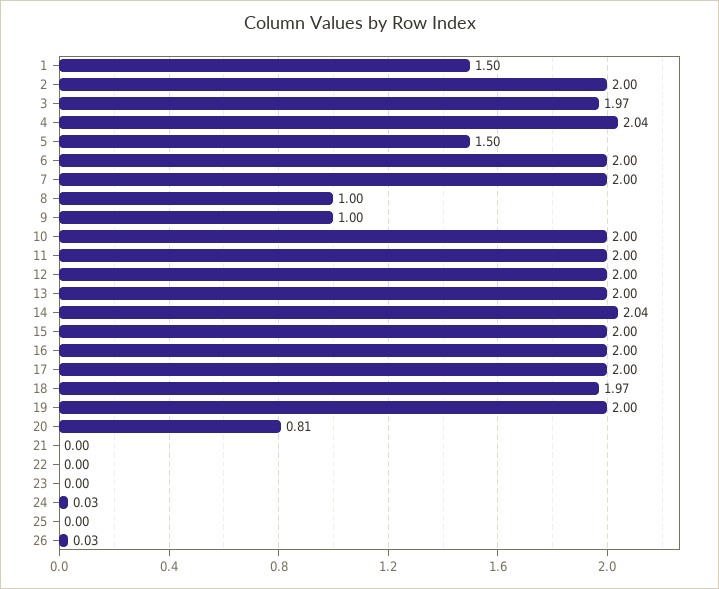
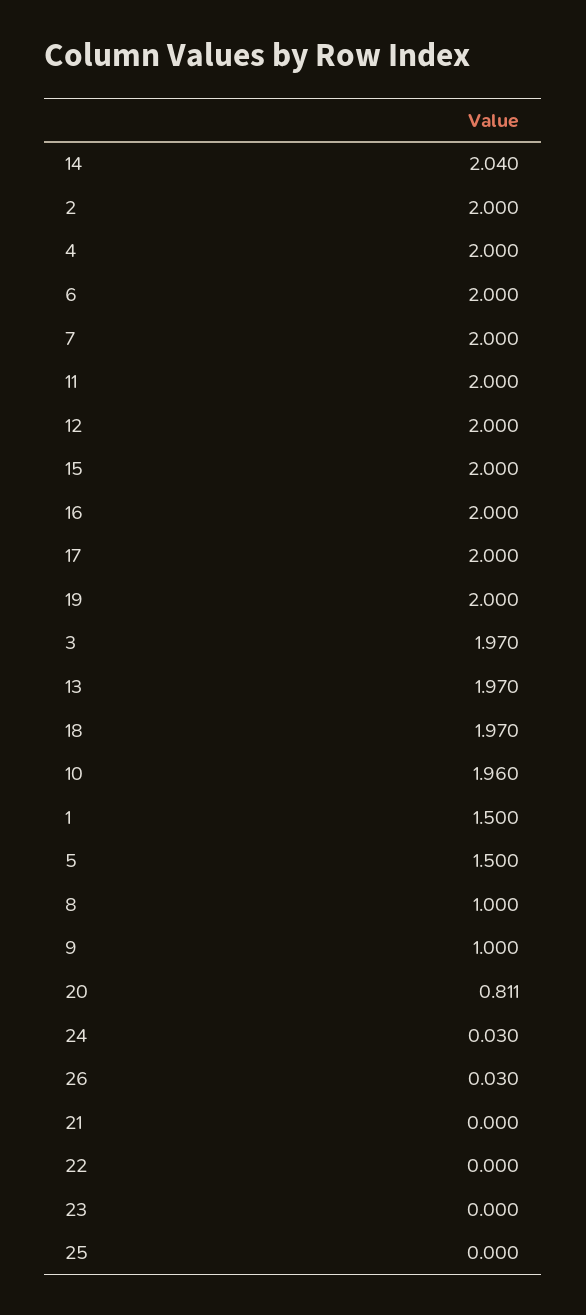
  {
    "1": 1.5,
    "2": 2,
    "3": 1.97,
-   "4": 2.04,
+   "4": 2,
    "5": 1.5,
    "6": 2,
    "7": 2,
    "8": 1,
    "9": 1,
-   "10": 2,
+   "10": 1.96,
    "11": 2,
    "12": 2,
-   "13": 2,
+   "13": 1.97,
    "14": 2.04,
    "15": 2,
    "16": 2,
    "17": 2,
    "18": 1.97,
    "19": 2,
    "20": 0.811,
    "21": 0,
    "22": 0,
    "23": 0,
    "24": 0.03,
    "25": 0,
    "26": 0.03
  }

